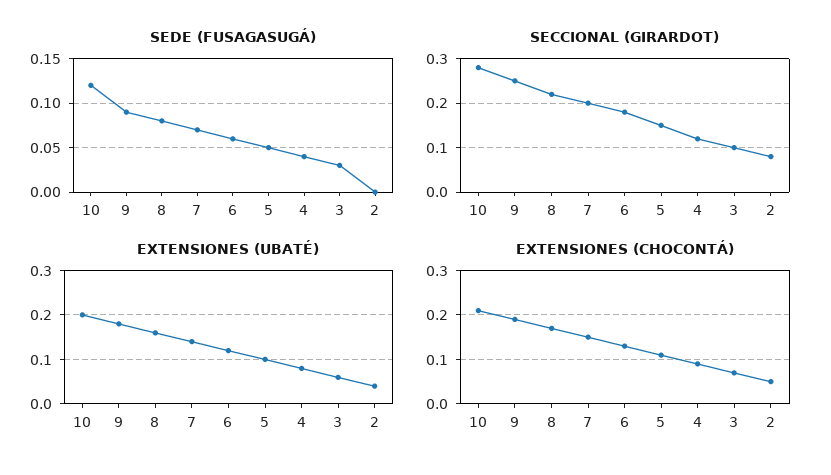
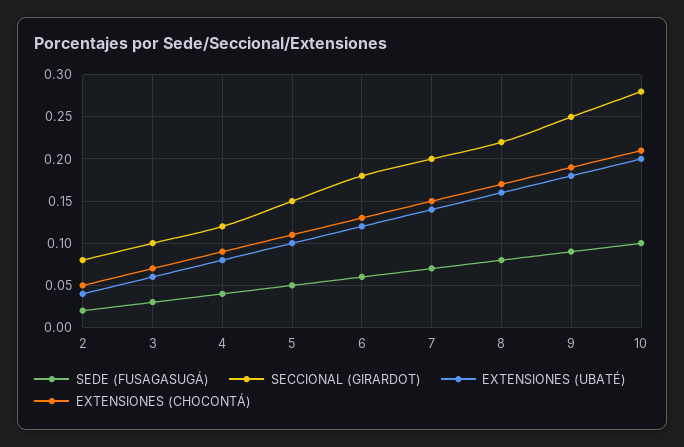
  {
    "SEDE (FUSAGASUGÁ)": {
-     "10": 0.12,
+     "10": 0.1,
      "9": 0.09,
      "8": 0.08,
      "7": 0.07,
      "6": 0.06,
      "5": 0.05,
      "4": 0.04,
      "3": 0.03,
-     "2": 0
+     "2": 0.02
    },
    "SECCIONAL (GIRARDOT)": {
      "10": 0.28,
      "9": 0.25,
      "8": 0.22,
      "7": 0.2,
      "6": 0.18,
      "5": 0.15,
      "4": 0.12,
      "3": 0.1,
      "2": 0.08
    },
    "EXTENSIONES (UBATÉ)": {
      "10": 0.2,
      "9": 0.18,
      "8": 0.16,
      "7": 0.14,
      "6": 0.12,
      "5": 0.1,
      "4": 0.08,
      "3": 0.06,
      "2": 0.04
    },
    "EXTENSIONES (CHOCONTÁ)": {
      "10": 0.21,
      "9": 0.19,
      "8": 0.17,
      "7": 0.15,
      "6": 0.13,
      "5": 0.11,
      "4": 0.09,
      "3": 0.07,
      "2": 0.05
    }
  }

